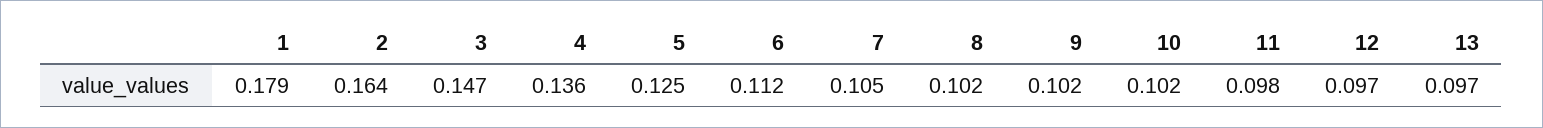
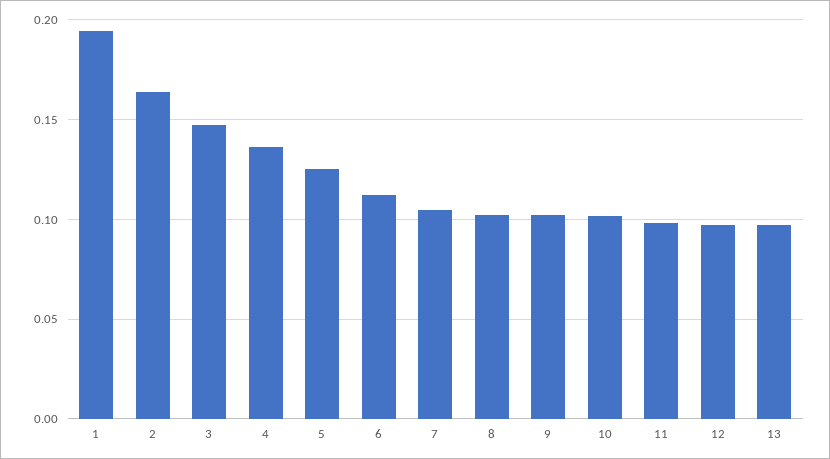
  {
-   "1": 0.179,
+   "1": 0.195,
    "2": 0.164,
    "3": 0.147,
    "4": 0.136,
    "5": 0.125,
    "6": 0.112,
    "7": 0.105,
    "8": 0.102,
    "9": 0.102,
    "10": 0.102,
    "11": 0.098,
    "12": 0.097,
    "13": 0.097
  }

